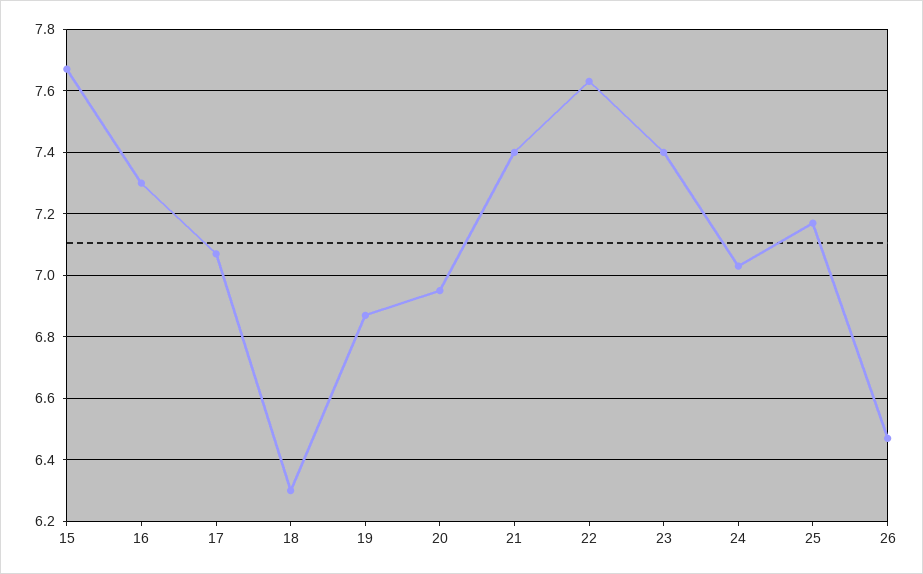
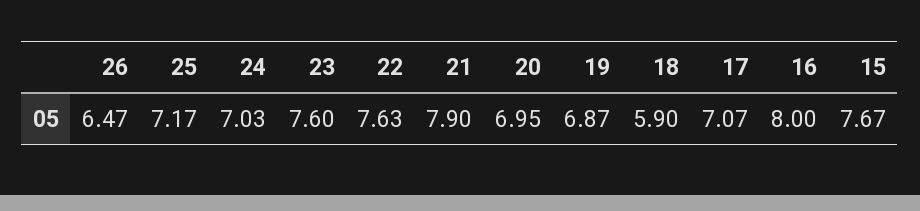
  {
    "15": 7.67,
-   "16": 7.3,
+   "16": 8,
    "17": 7.07,
-   "18": 6.3,
+   "18": 5.9,
    "19": 6.87,
    "20": 6.95,
-   "21": 7.4,
+   "21": 7.9,
    "22": 7.63,
-   "23": 7.4,
+   "23": 7.6,
    "24": 7.03,
    "25": 7.17,
    "26": 6.47
  }

